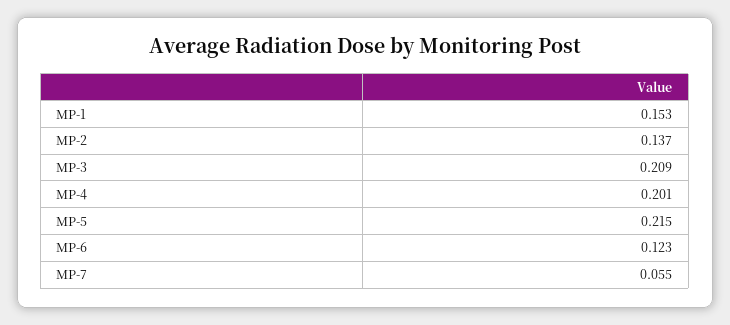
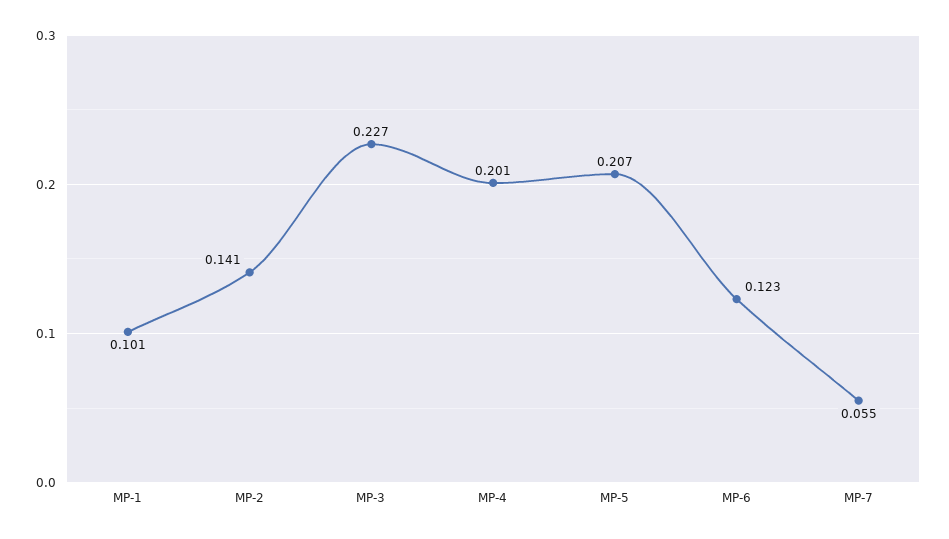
  {
-   "MP-1": 0.153,
+   "MP-1": 0.101,
-   "MP-2": 0.137,
+   "MP-2": 0.141,
-   "MP-3": 0.209,
+   "MP-3": 0.227,
    "MP-4": 0.201,
-   "MP-5": 0.215,
+   "MP-5": 0.207,
    "MP-6": 0.123,
    "MP-7": 0.055
  }

